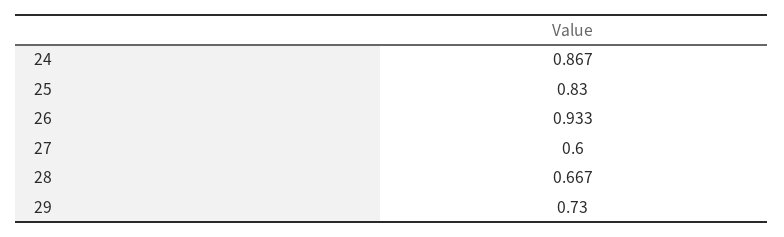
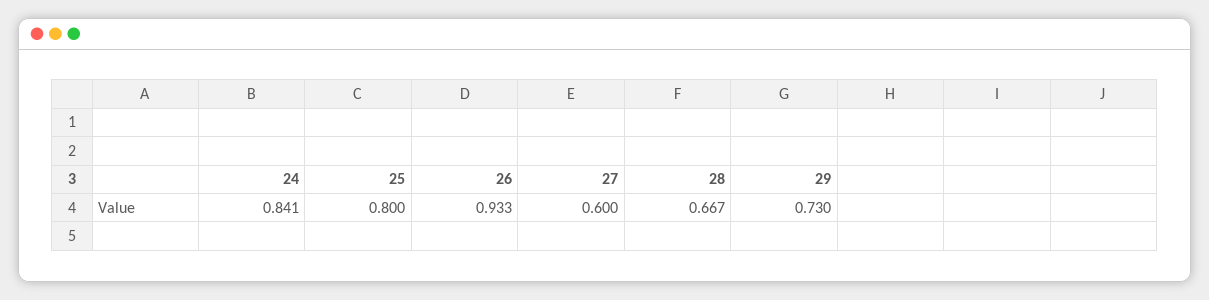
  {
-   "24": 0.867,
+   "24": 0.841,
-   "25": 0.83,
+   "25": 0.8,
    "26": 0.933,
    "27": 0.6,
    "28": 0.667,
    "29": 0.73
  }

